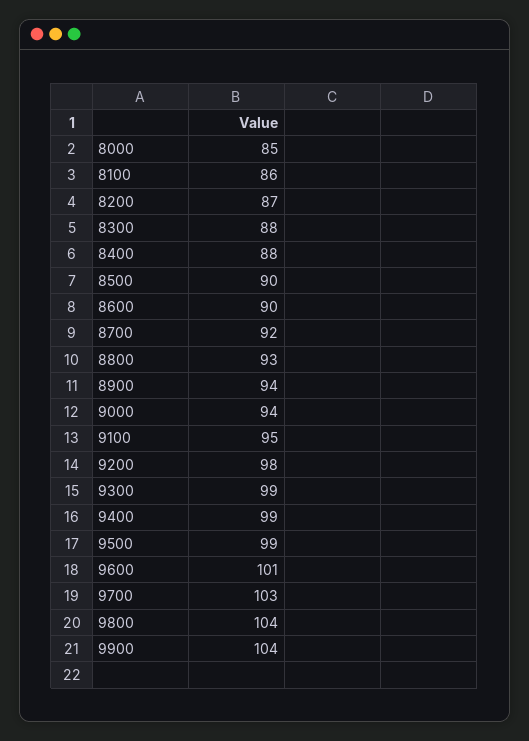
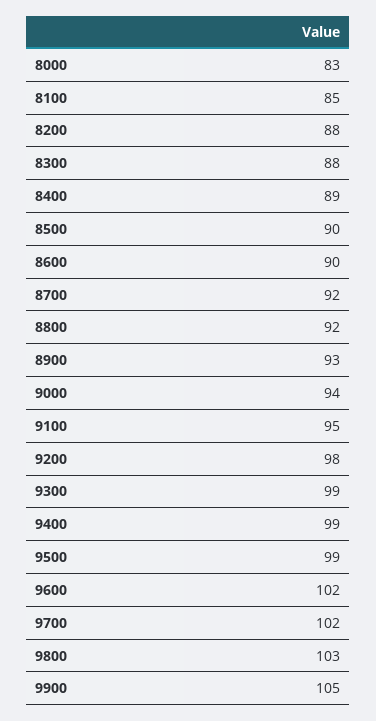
  {
-   "8000": 85,
+   "8000": 83,
-   "8100": 86,
+   "8100": 85,
-   "8200": 87,
+   "8200": 88,
    "8300": 88,
-   "8400": 88,
+   "8400": 89,
    "8500": 90,
    "8600": 90,
    "8700": 92,
-   "8800": 93,
+   "8800": 92,
-   "8900": 94,
+   "8900": 93,
    "9000": 94,
    "9100": 95,
    "9200": 98,
    "9300": 99,
    "9400": 99,
    "9500": 99,
-   "9600": 101,
+   "9600": 102,
-   "9700": 103,
+   "9700": 102,
-   "9800": 104,
+   "9800": 103,
-   "9900": 104
+   "9900": 105
  }

